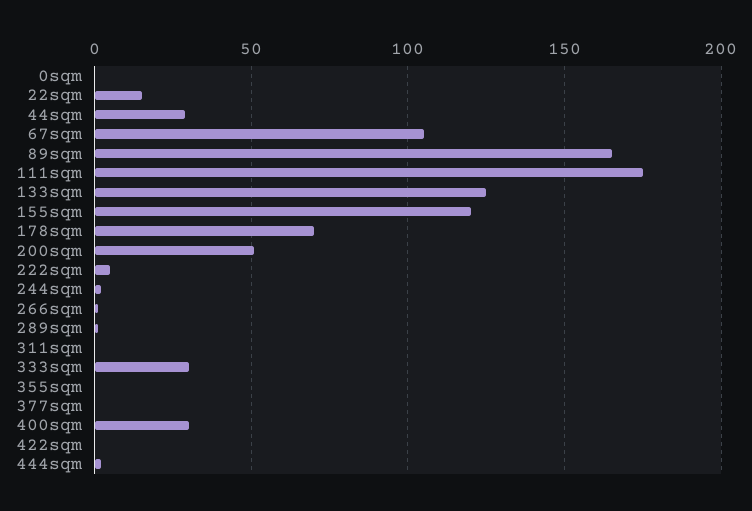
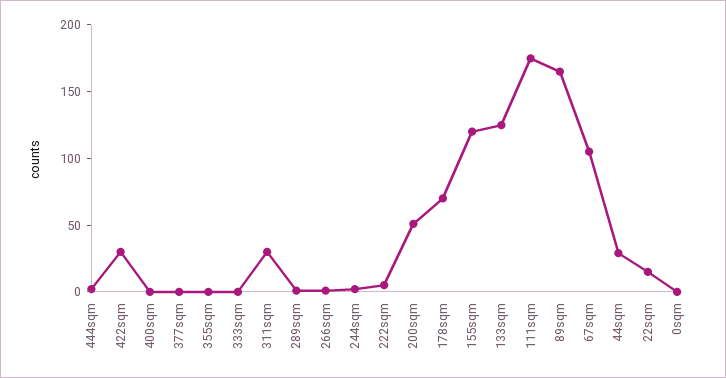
  {
    "0sqm": 0,
    "22sqm": 15,
    "44sqm": 30,
    "67sqm": 105,
    "89sqm": 165,
    "111sqm": 175,
    "133sqm": 125,
    "155sqm": 120,
    "178sqm": 70,
    "200sqm": 50,
    "222sqm": 5,
    "244sqm": 0,
    "266sqm": 0,
    "289sqm": 0,
-   "311sqm": 0,
+   "311sqm": 30,
-   "333sqm": 30,
+   "333sqm": 0,
    "355sqm": 0,
    "377sqm": 0,
-   "400sqm": 30,
+   "400sqm": 0,
-   "422sqm": 0,
+   "422sqm": 30,
    "444sqm": 0
  }

